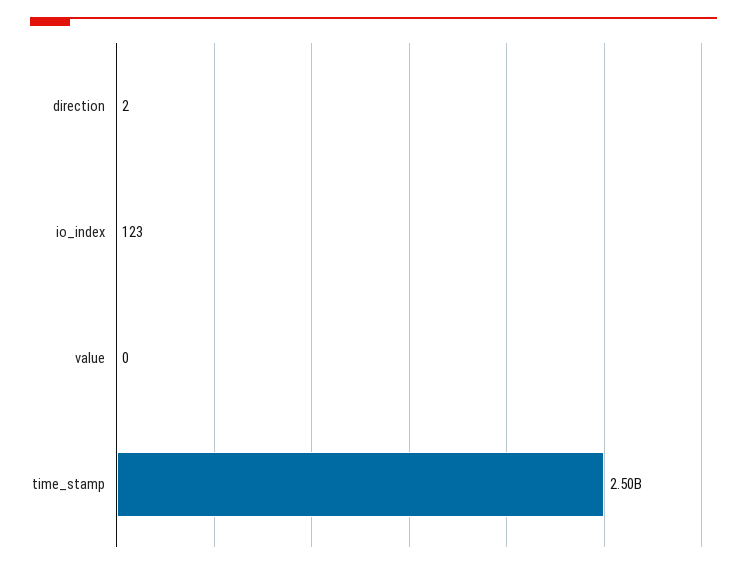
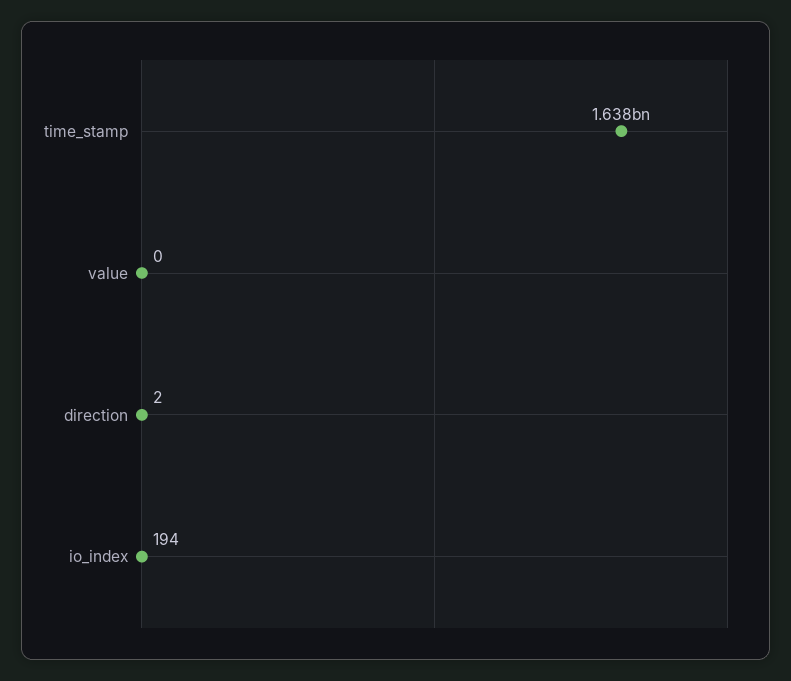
  {
    "direction": 2,
-   "io_index": 123,
+   "io_index": 194,
    "value": 0,
-   "time_stamp": 2500000000
+   "time_stamp": 1638000000
  }

